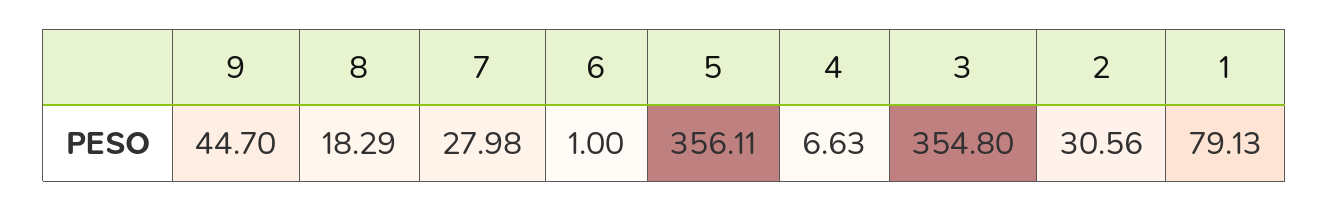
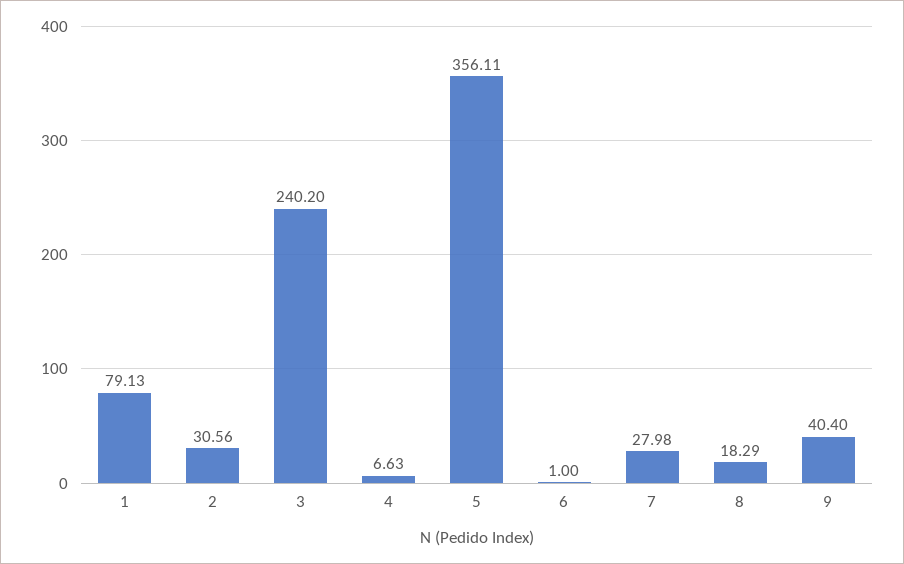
  {
-   "9": 44.7,
+   "9": 40.4,
    "8": 18.29,
    "7": 27.98,
    "6": 1,
    "5": 356.11,
    "4": 6.63,
-   "3": 354.8,
+   "3": 240.2,
    "2": 30.56,
    "1": 79.13
  }

